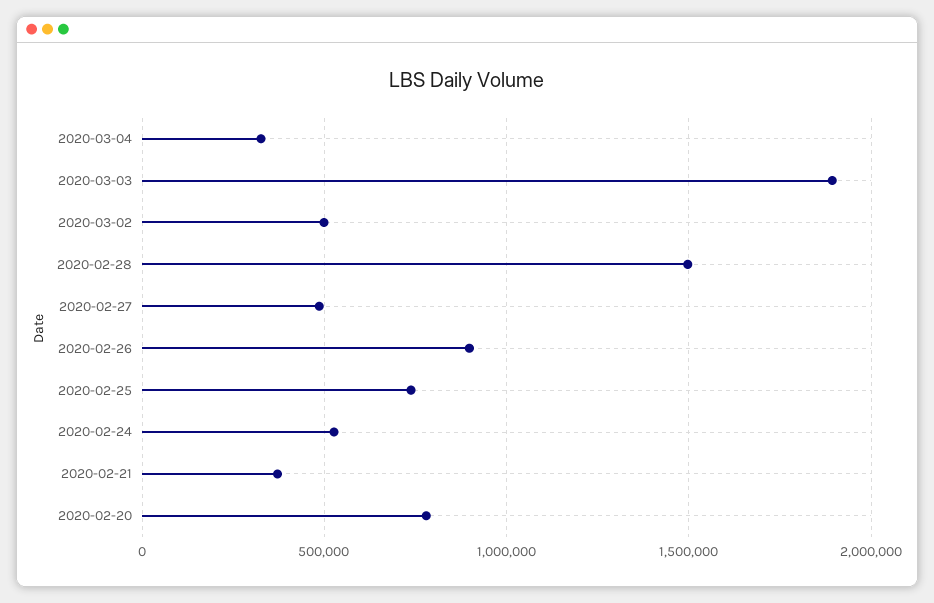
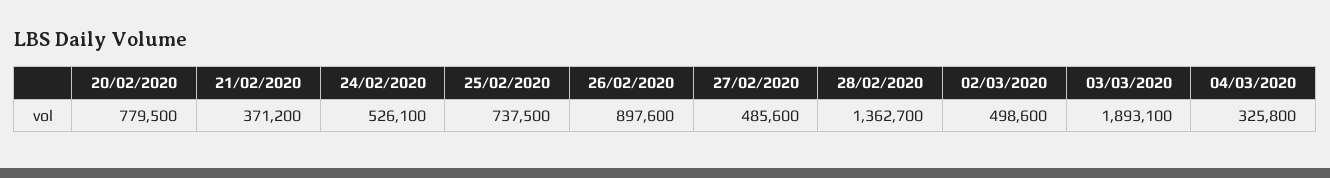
  {
    "2020-03-04": 325800,
    "2020-03-03": 1893100,
    "2020-03-02": 498600,
-   "2020-02-28": 1500000,
+   "2020-02-28": 1362700,
    "2020-02-27": 485600,
    "2020-02-26": 897600,
    "2020-02-25": 737500,
    "2020-02-24": 526100,
    "2020-02-21": 371200,
    "2020-02-20": 779500
  }

